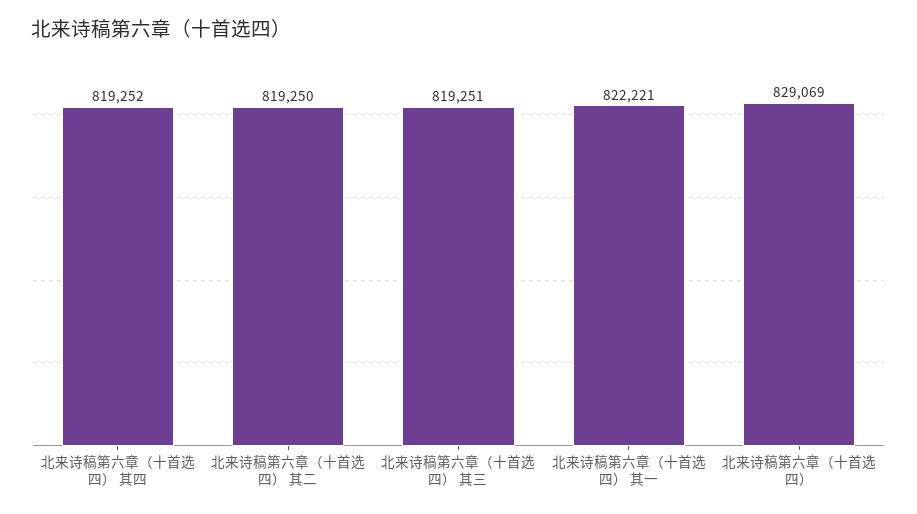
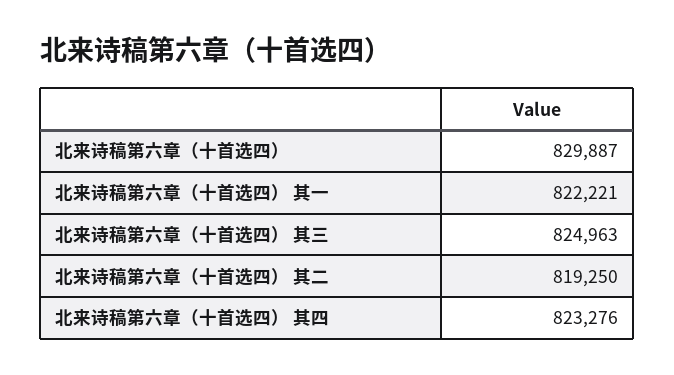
  {
-   "北来诗稿第六章（十首选四） 其四": 819252,
+   "北来诗稿第六章（十首选四） 其四": 823276,
    "北来诗稿第六章（十首选四） 其二": 819250,
-   "北来诗稿第六章（十首选四） 其三": 819251,
+   "北来诗稿第六章（十首选四） 其三": 824963,
    "北来诗稿第六章（十首选四） 其一": 822221,
-   "北来诗稿第六章（十首选四）": 829069
+   "北来诗稿第六章（十首选四）": 829887
  }

